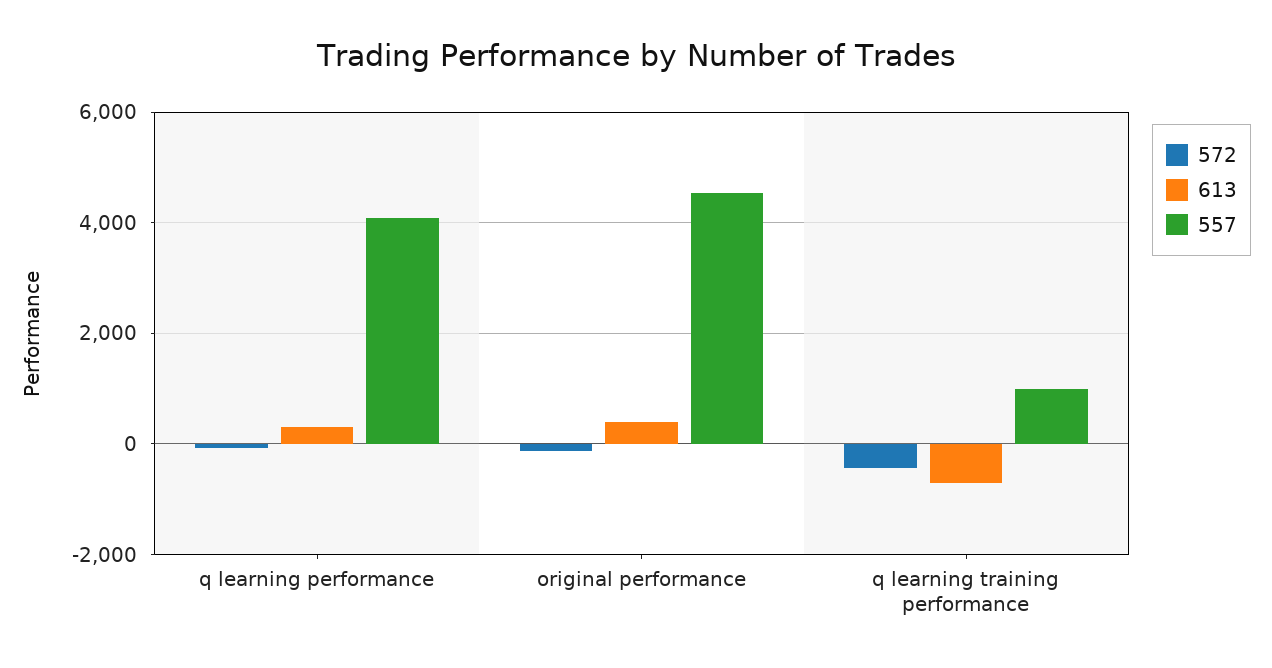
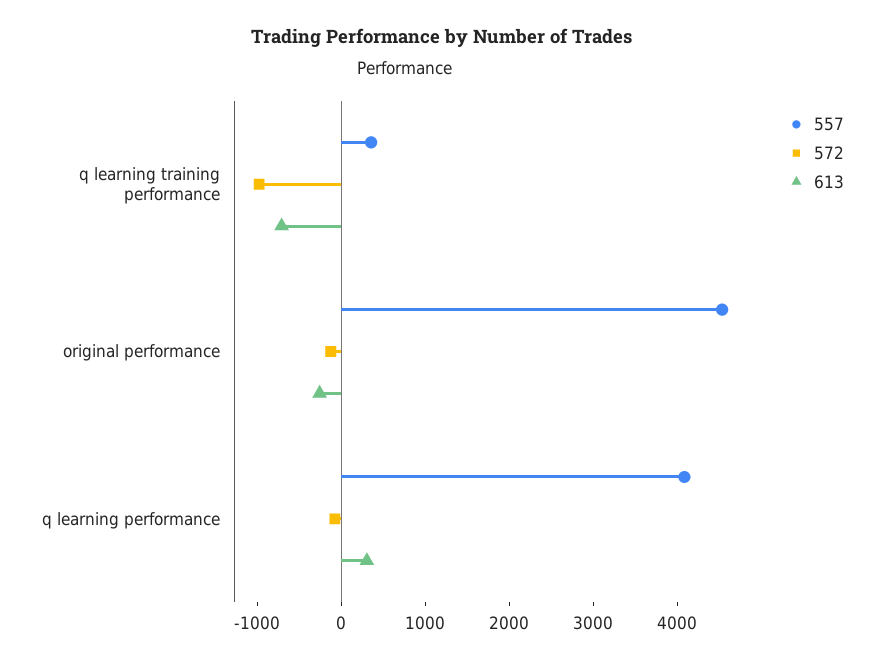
  {
    "572": {
      "q learning performance": 0,
      "original performance": -200,
-     "q learning training performance": -400
+     "q learning training performance": -1000
    },
    "613": {
      "q learning performance": 400,
-     "original performance": 400,
+     "original performance": -200,
      "q learning training performance": -800
    },
    "557": {
      "q learning performance": 4000,
      "original performance": 4600,
-     "q learning training performance": 1000
+     "q learning training performance": 400
    }
  }

